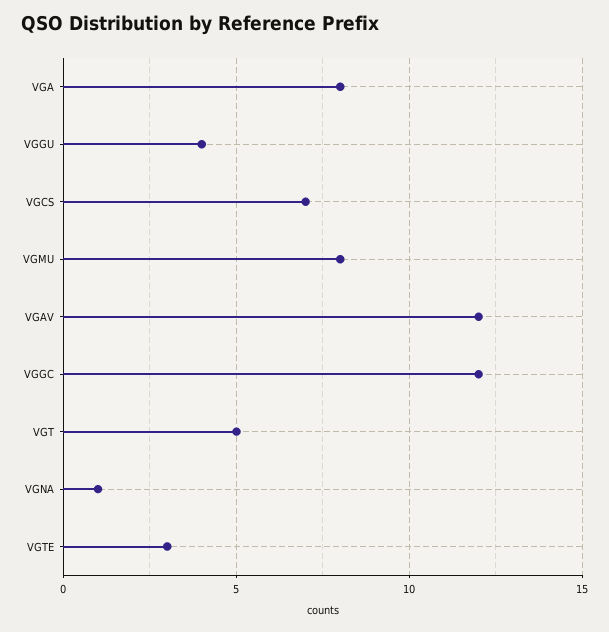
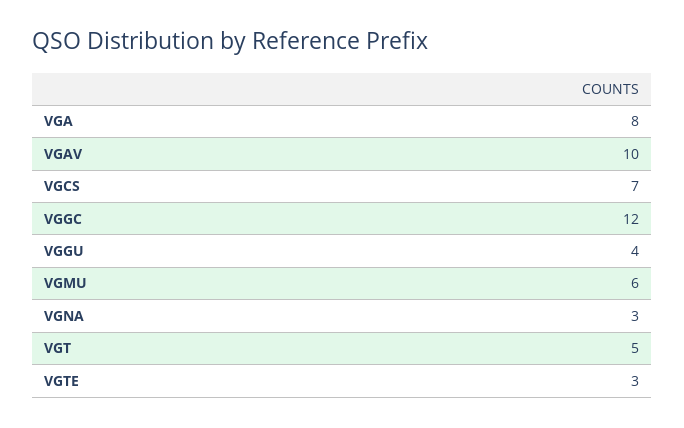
  {
    "VGA": 8,
    "VGGU": 4,
    "VGCS": 7,
-   "VGMU": 8,
+   "VGMU": 6,
-   "VGAV": 12,
+   "VGAV": 10,
    "VGGC": 12,
    "VGT": 5,
-   "VGNA": 1,
+   "VGNA": 3,
    "VGTE": 3
  }

